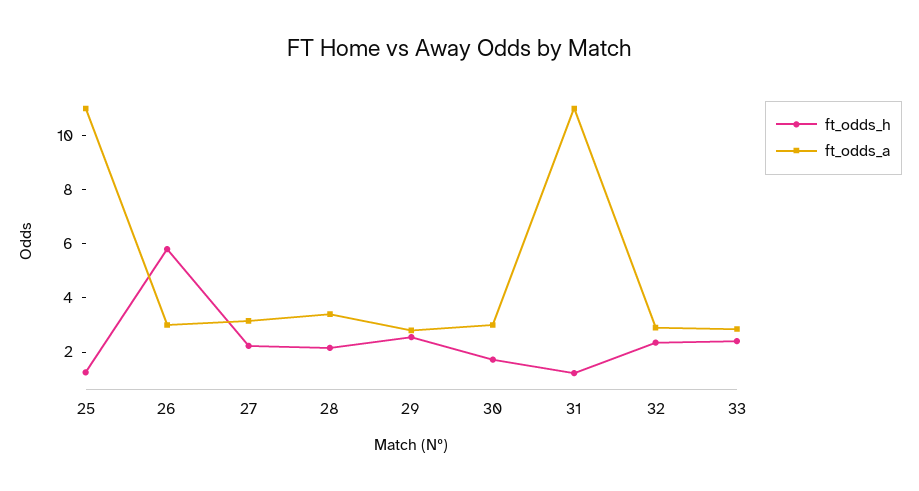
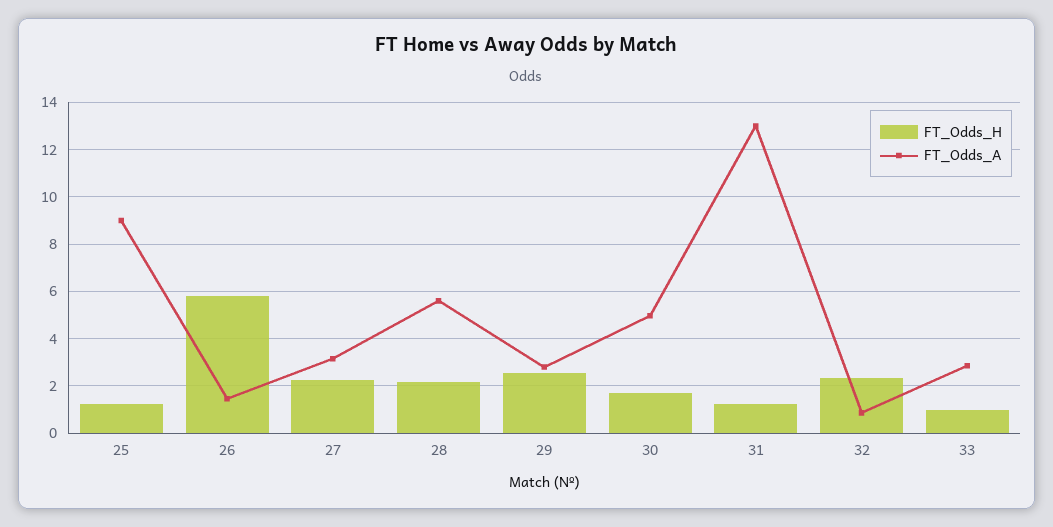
  {
    "ft_odds_h": {
      "25": 1.5,
      "26": 6,
      "27": 2,
      "28": 2,
      "29": 2.5,
      "30": 1.5,
      "31": 1,
      "32": 2.5,
-     "33": 2.5
+     "33": 1
    },
    "ft_odds_a": {
-     "25": 11,
+     "25": 9,
-     "26": 3,
+     "26": 1.5,
      "27": 3,
-     "28": 3.5,
+     "28": 5.5,
      "29": 3,
-     "30": 3,
+     "30": 5,
-     "31": 11,
+     "31": 13,
-     "32": 3,
+     "32": 1,
      "33": 3
    }
  }

